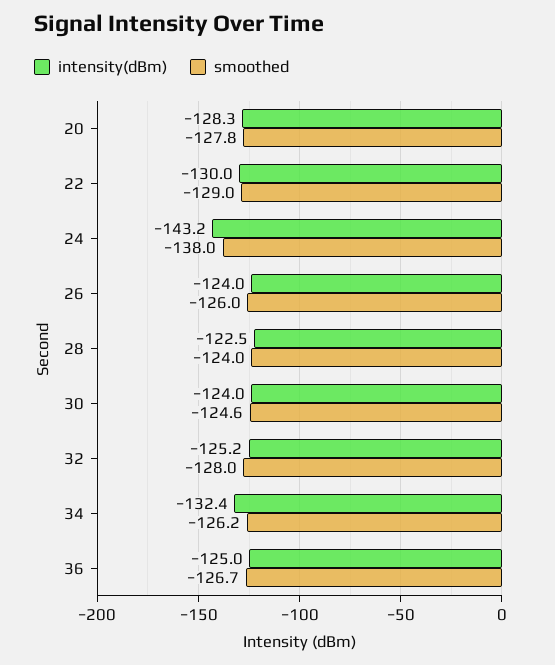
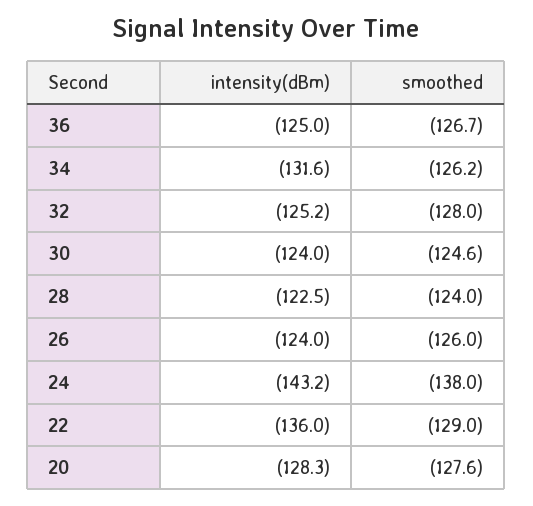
  {
    "intensity(dBm)": {
      "20": -128.3,
-     "22": -130,
+     "22": -136,
      "24": -143.2,
      "26": -124,
      "28": -122.5,
      "30": -124,
      "32": -125.2,
-     "34": -132.4,
+     "34": -131.6,
      "36": -125
    },
    "smoothed": {
-     "20": -127.8,
+     "20": -127.6,
      "22": -129,
      "24": -138,
      "26": -126,
      "28": -124,
      "30": -124.6,
      "32": -128,
      "34": -126.2,
      "36": -126.7
    }
  }

